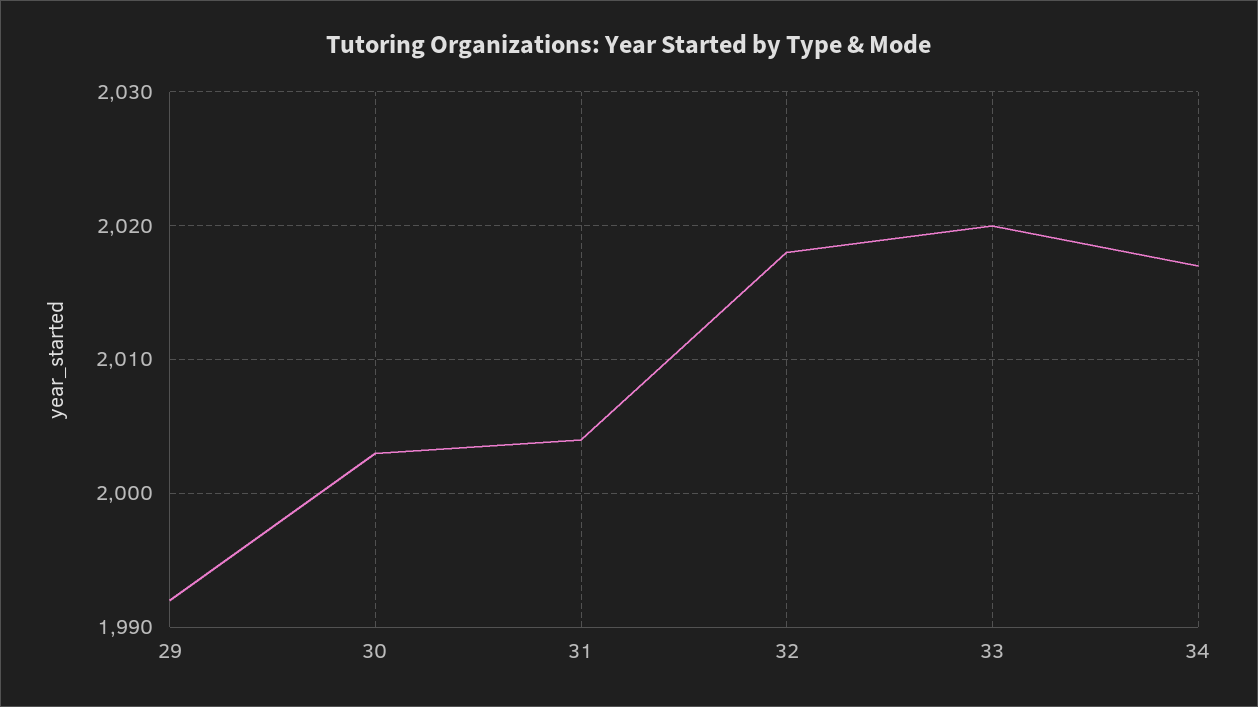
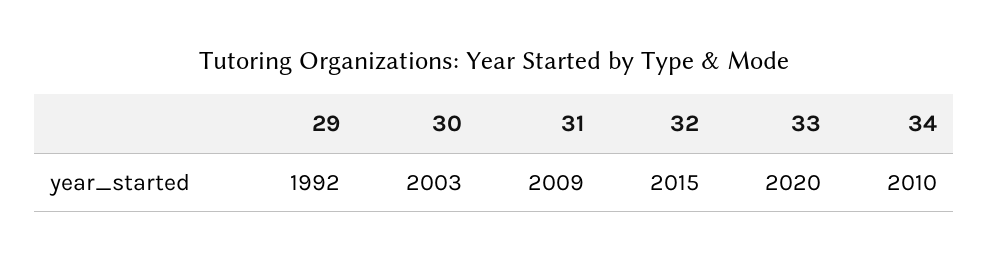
  {
    "29": 1992,
    "30": 2003,
-   "31": 2004,
+   "31": 2009,
-   "32": 2018,
+   "32": 2015,
    "33": 2020,
-   "34": 2017
+   "34": 2010
  }

